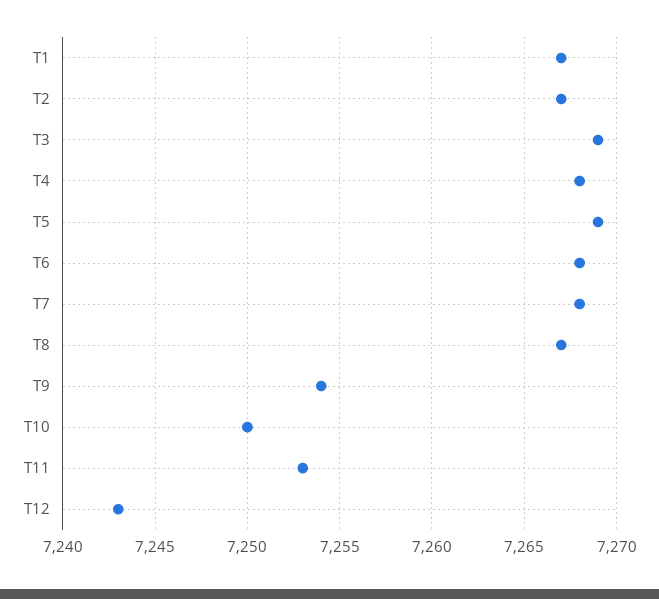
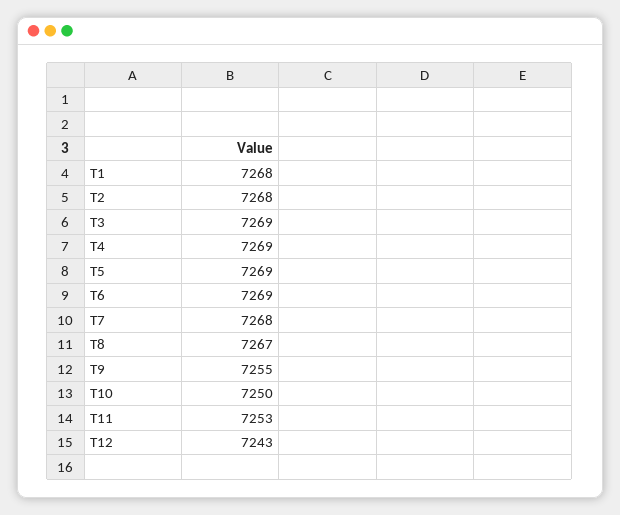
  {
-   "T1": 7267,
+   "T1": 7268,
-   "T2": 7267,
+   "T2": 7268,
    "T3": 7269,
-   "T4": 7268,
+   "T4": 7269,
    "T5": 7269,
-   "T6": 7268,
+   "T6": 7269,
    "T7": 7268,
    "T8": 7267,
-   "T9": 7254,
+   "T9": 7255,
    "T10": 7250,
    "T11": 7253,
    "T12": 7243
  }

